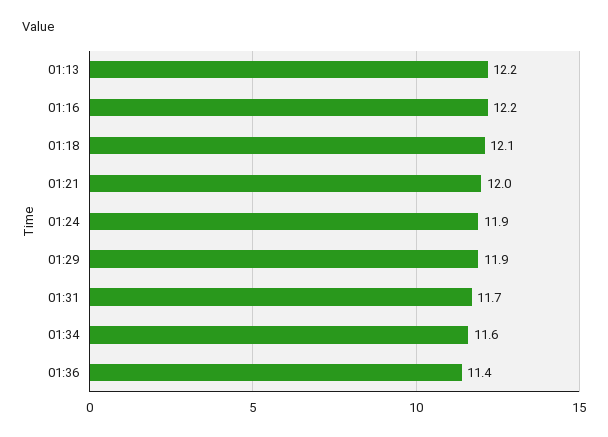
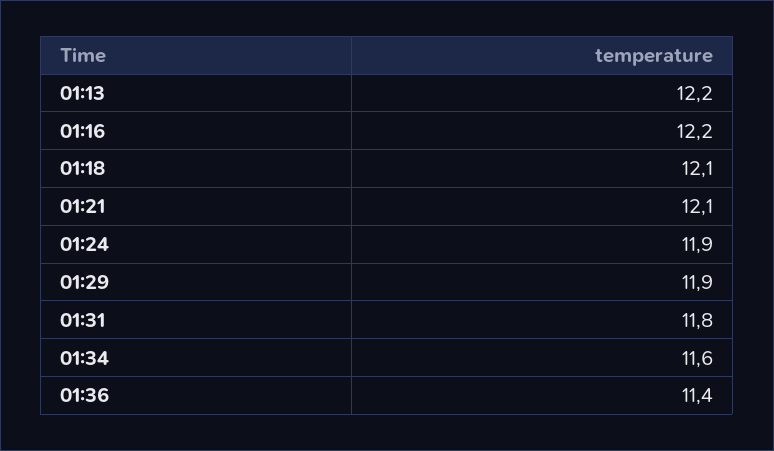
  {
    "01:13": 12.2,
    "01:16": 12.2,
    "01:18": 12.1,
-   "01:21": 12,
+   "01:21": 12.1,
    "01:24": 11.9,
    "01:29": 11.9,
-   "01:31": 11.7,
+   "01:31": 11.8,
    "01:34": 11.6,
    "01:36": 11.4
  }

